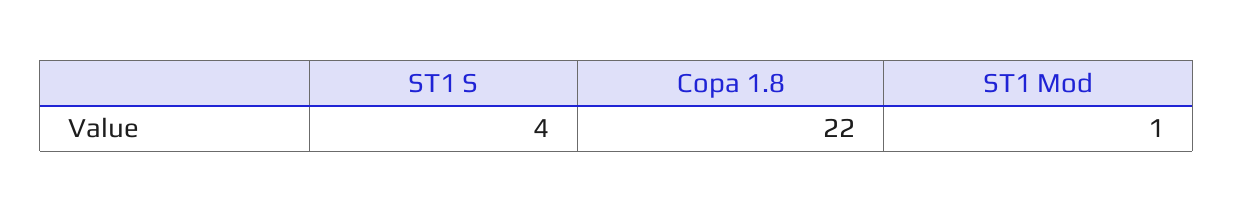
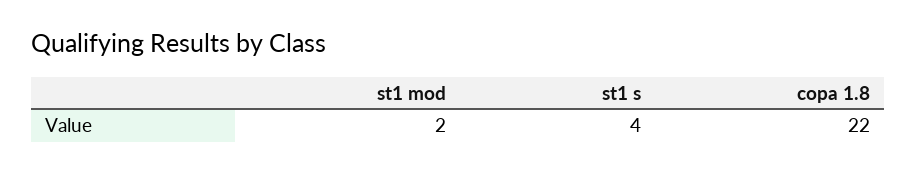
  {
    "ST1 S": 4,
    "Copa 1.8": 22,
-   "ST1 Mod": 1
+   "ST1 Mod": 2
  }

